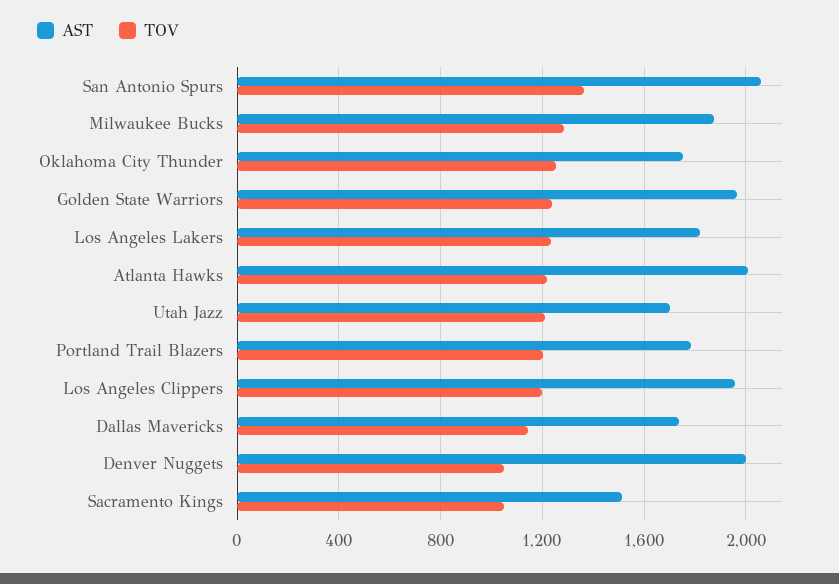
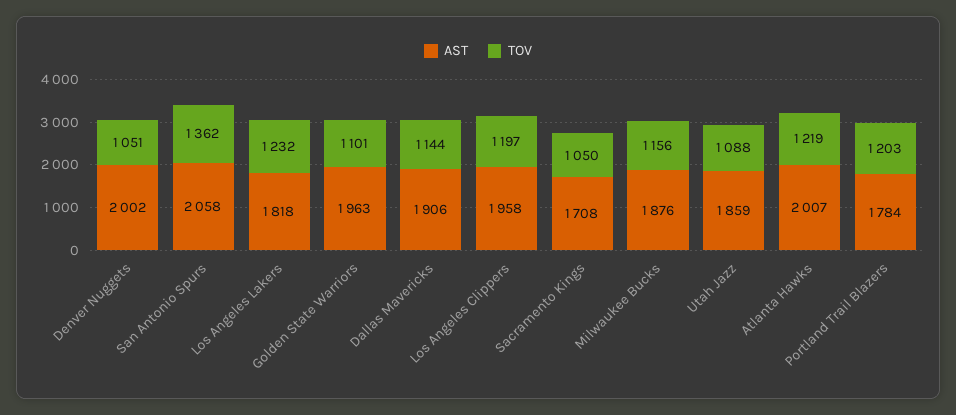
  {
    "AST": {
      "San Antonio Spurs": 2058,
      "Milwaukee Bucks": 1876,
-     "Oklahoma City Thunder": 1750,
      "Golden State Warriors": 1963,
      "Los Angeles Lakers": 1818,
      "Atlanta Hawks": 2007,
-     "Utah Jazz": 1700,
+     "Utah Jazz": 1859,
      "Portland Trail Blazers": 1784,
      "Los Angeles Clippers": 1958,
-     "Dallas Mavericks": 1750,
+     "Dallas Mavericks": 1906,
      "Denver Nuggets": 2002,
-     "Sacramento Kings": 1500
+     "Sacramento Kings": 1708
    },
    "TOV": {
      "San Antonio Spurs": 1362,
-     "Milwaukee Bucks": 1300,
+     "Milwaukee Bucks": 1156,
-     "Oklahoma City Thunder": 1250,
-     "Golden State Warriors": 1250,
+     "Golden State Warriors": 1101,
      "Los Angeles Lakers": 1232,
      "Atlanta Hawks": 1219,
-     "Utah Jazz": 1200,
+     "Utah Jazz": 1088,
      "Portland Trail Blazers": 1203,
      "Los Angeles Clippers": 1197,
      "Dallas Mavericks": 1144,
      "Denver Nuggets": 1051,
      "Sacramento Kings": 1050
    }
  }

